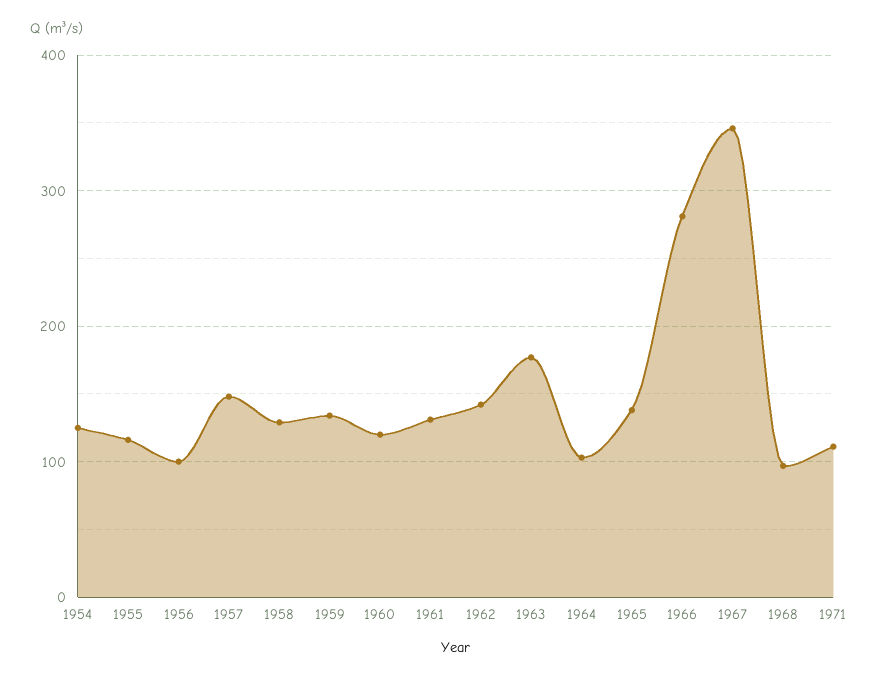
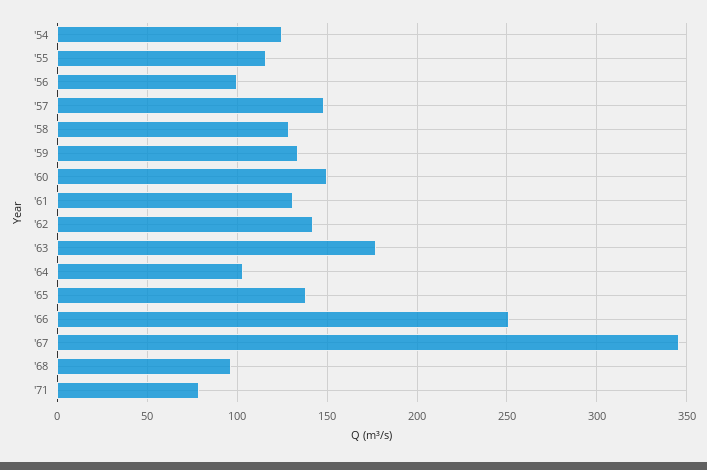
  {
    "1954": 125,
    "1955": 115,
    "1956": 100,
    "1957": 150,
    "1958": 130,
    "1959": 135,
-   "1960": 120,
+   "1960": 150,
    "1961": 130,
    "1962": 140,
    "1963": 175,
    "1964": 105,
    "1965": 140,
-   "1966": 280,
+   "1966": 250,
    "1967": 345,
    "1968": 95,
-   "1971": 110
+   "1971": 80
  }

